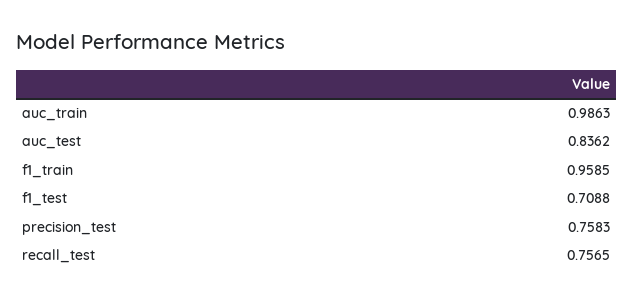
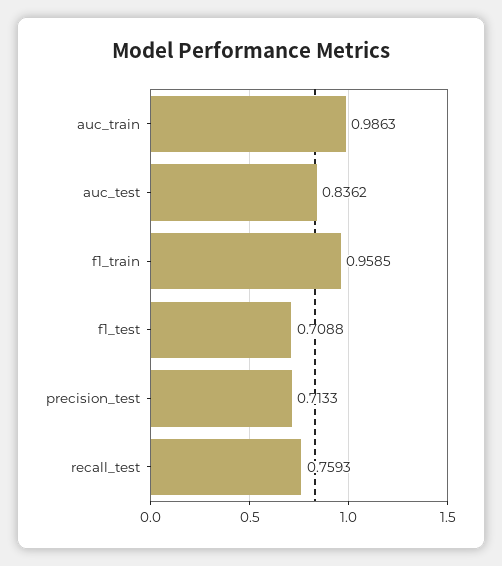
  {
    "auc_train": 0.9863,
    "auc_test": 0.8362,
    "f1_train": 0.9585,
    "f1_test": 0.7088,
-   "precision_test": 0.7583,
+   "precision_test": 0.7133,
-   "recall_test": 0.7565
+   "recall_test": 0.7593
  }

